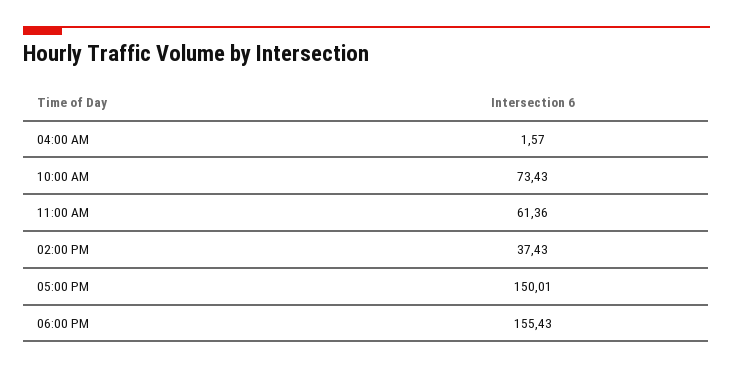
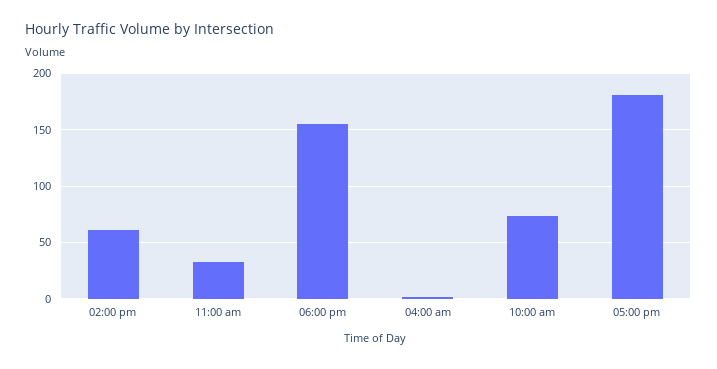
  {
    "04:00 AM": 1.57,
    "10:00 AM": 73.43,
-   "11:00 AM": 61.36,
+   "11:00 AM": 30,
-   "02:00 PM": 37.43,
+   "02:00 PM": 60,
-   "05:00 PM": 150.01,
+   "05:00 PM": 180,
    "06:00 PM": 155.43
  }

